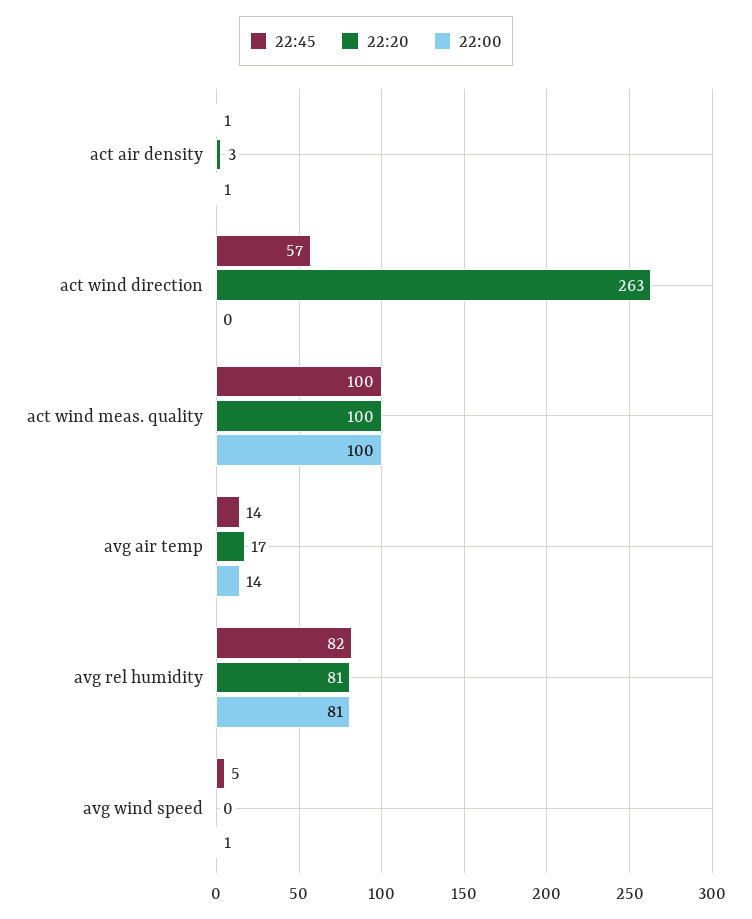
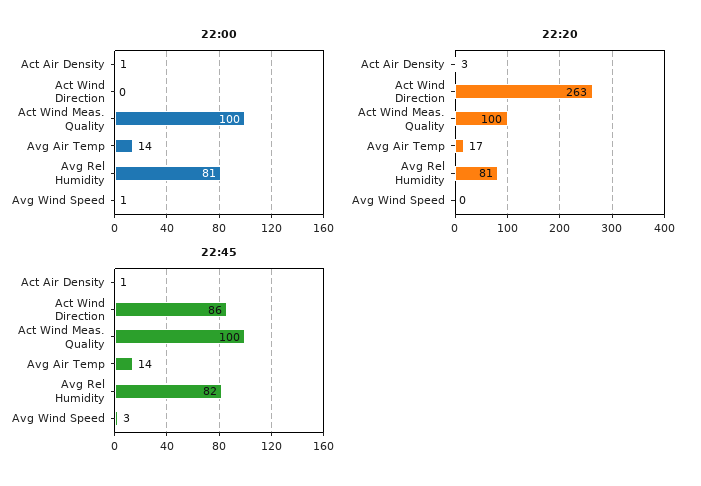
  {
    "22:45": {
      "act air density": 1,
-     "act wind direction": 57,
+     "act wind direction": 86,
      "act wind meas. quality": 100,
      "avg air temp": 14,
      "avg rel humidity": 82,
-     "avg wind speed": 5
+     "avg wind speed": 3
    },
    "22:20": {
      "act air density": 3,
      "act wind direction": 263,
      "act wind meas. quality": 100,
      "avg air temp": 17,
      "avg rel humidity": 81,
      "avg wind speed": 0
    },
    "22:00": {
      "act air density": 1,
      "act wind direction": 0,
      "act wind meas. quality": 100,
      "avg air temp": 14,
      "avg rel humidity": 81,
      "avg wind speed": 1
    }
  }

